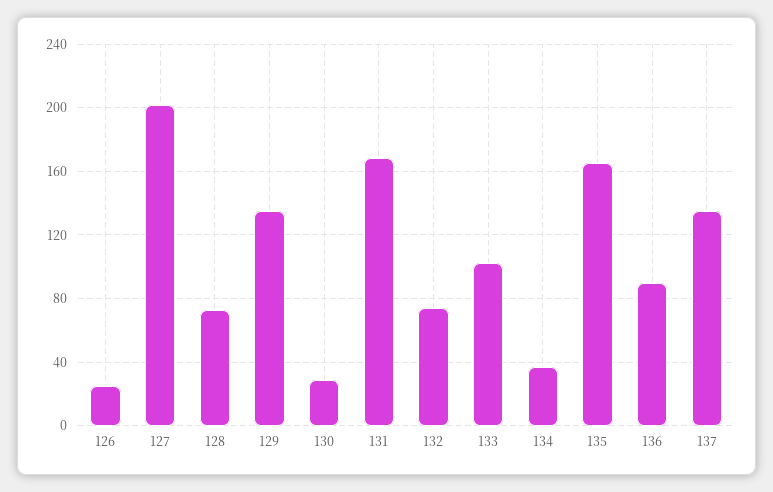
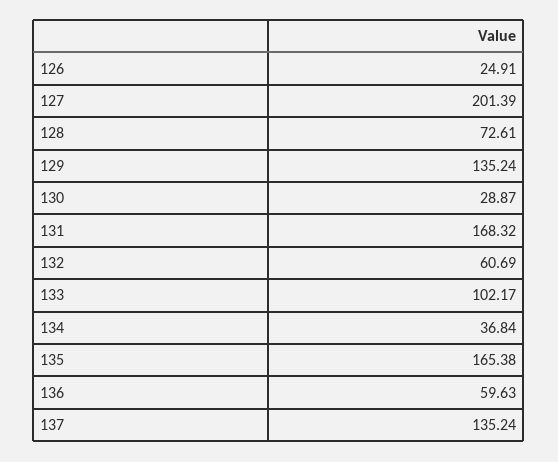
  {
    "126": 24.91,
    "127": 201.39,
    "128": 72.61,
    "129": 135.24,
    "130": 28.87,
    "131": 168.32,
-   "132": 75,
+   "132": 60.69,
    "133": 102.17,
    "134": 36.84,
    "135": 165.38,
-   "136": 90,
+   "136": 59.63,
    "137": 135.24
  }

